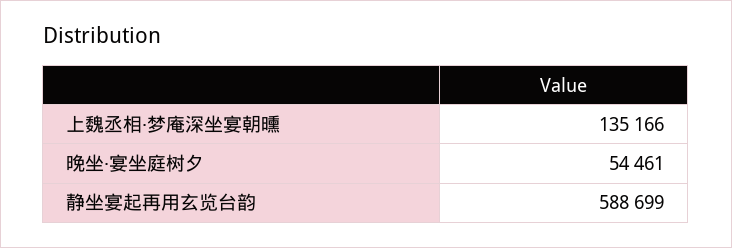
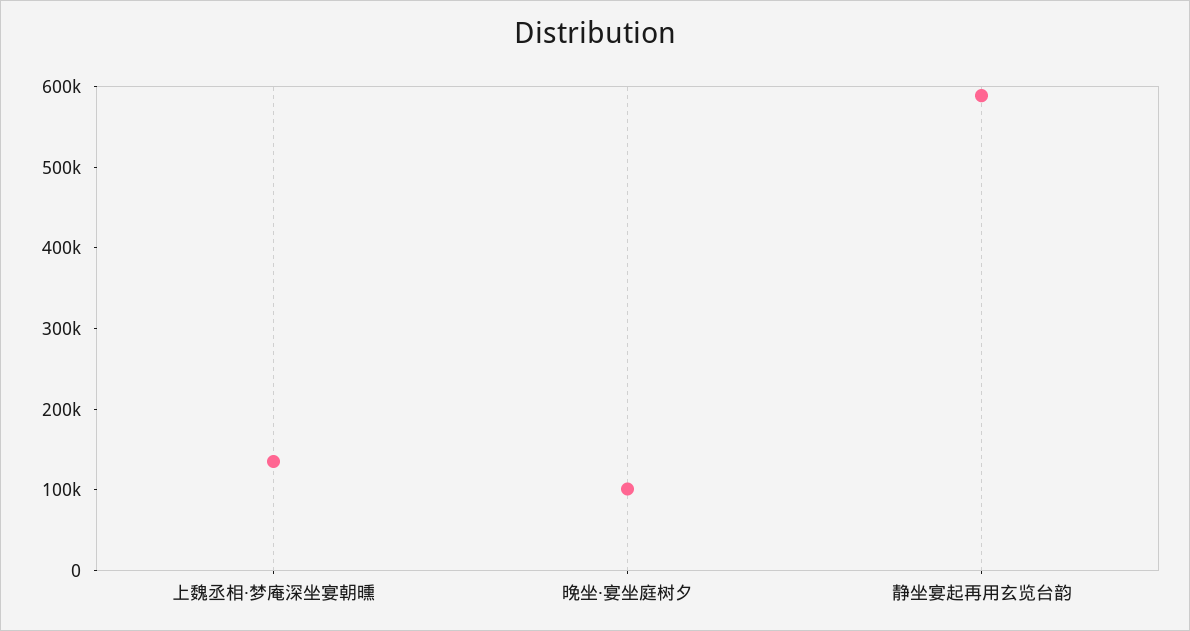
  {
    "上魏丞相·梦庵深坐宴朝曛": 135166,
-   "晚坐·宴坐庭树夕": 54461,
+   "晚坐·宴坐庭树夕": 100000,
    "静坐宴起再用玄览台韵": 588699
  }

